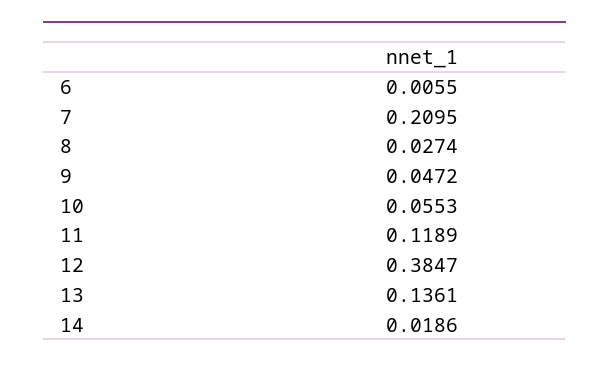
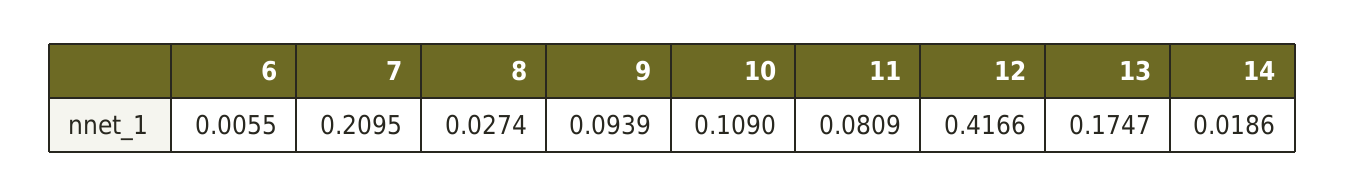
  {
    "6": 0.0055,
    "7": 0.2095,
    "8": 0.0274,
-   "9": 0.0472,
+   "9": 0.0939,
-   "10": 0.0553,
+   "10": 0.109,
-   "11": 0.1189,
+   "11": 0.0809,
-   "12": 0.3847,
+   "12": 0.4166,
-   "13": 0.1361,
+   "13": 0.1747,
    "14": 0.0186
  }

